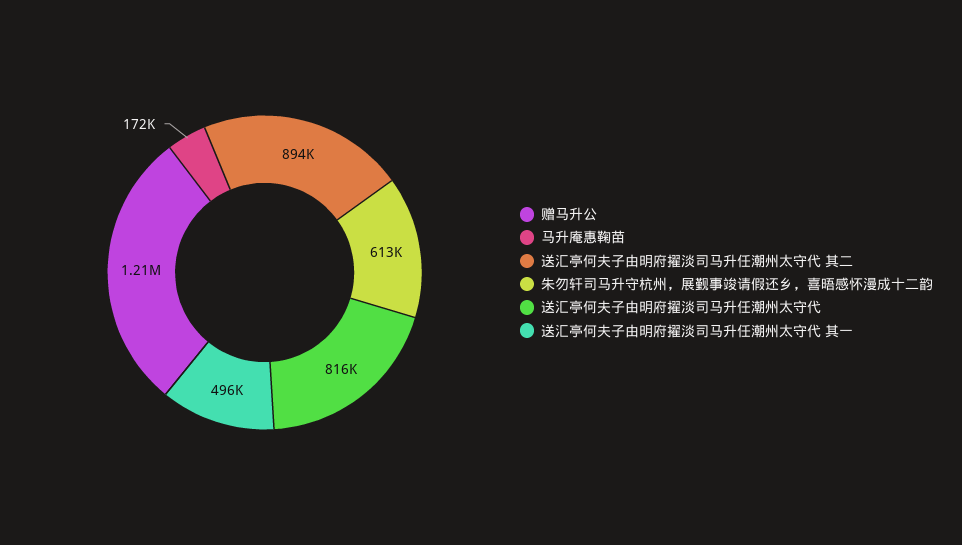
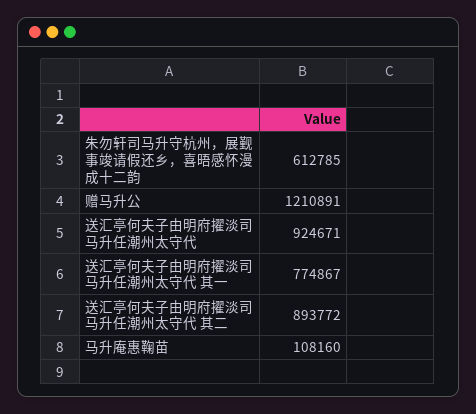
  {
    "赠马升公": 1210891,
-   "马升庵惠鞠苗": 172000,
+   "马升庵惠鞠苗": 108160,
    "送汇亭何夫子由明府擢淡司马升任潮州太守代 其二": 893772,
    "朱勿轩司马升守杭州，展觐事竣请假还乡，喜晤感怀漫成十二韵": 612785,
-   "送汇亭何夫子由明府擢淡司马升任潮州太守代": 816000,
+   "送汇亭何夫子由明府擢淡司马升任潮州太守代": 924671,
-   "送汇亭何夫子由明府擢淡司马升任潮州太守代 其一": 496000
+   "送汇亭何夫子由明府擢淡司马升任潮州太守代 其一": 774867
  }

